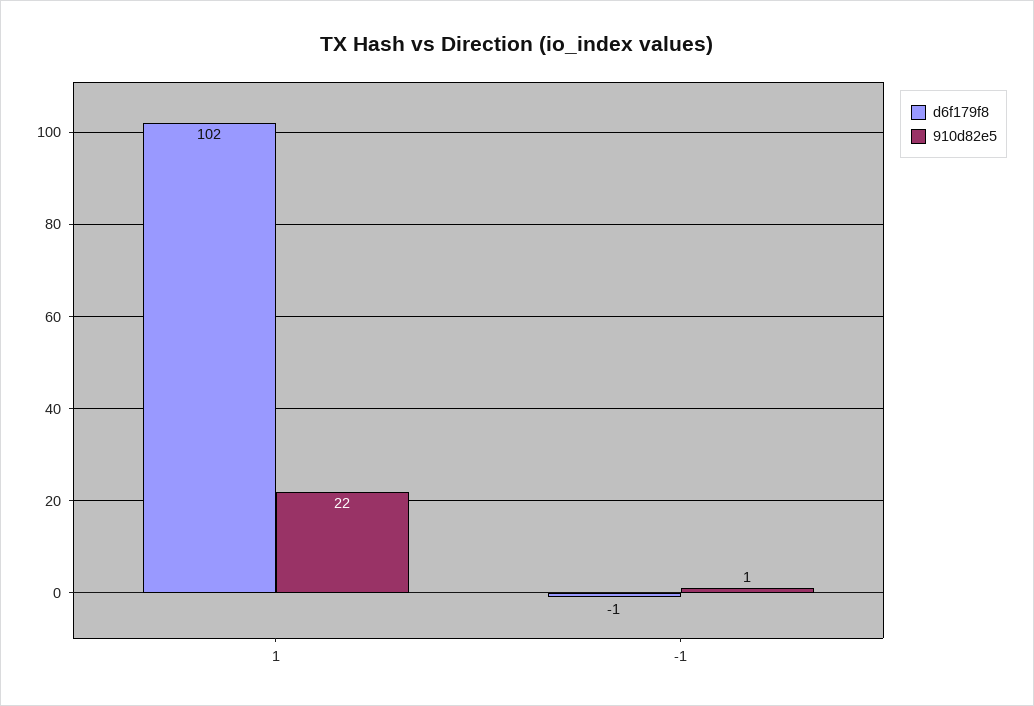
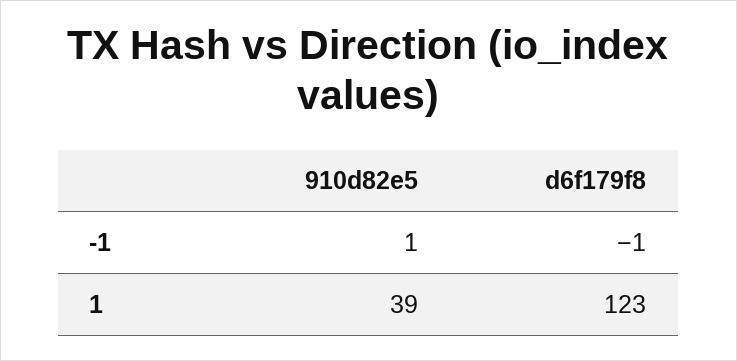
  {
    "d6f179f8": {
-     "1": 102,
+     "1": 123,
      "-1": -1
    },
    "910d82e5": {
-     "1": 22,
+     "1": 39,
      "-1": 1
    }
  }

